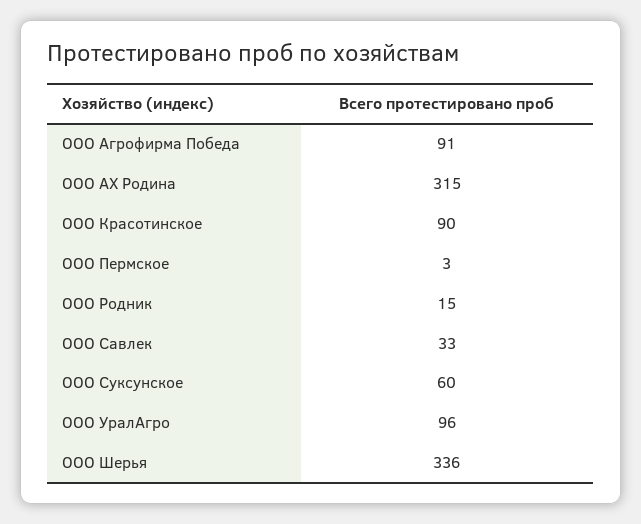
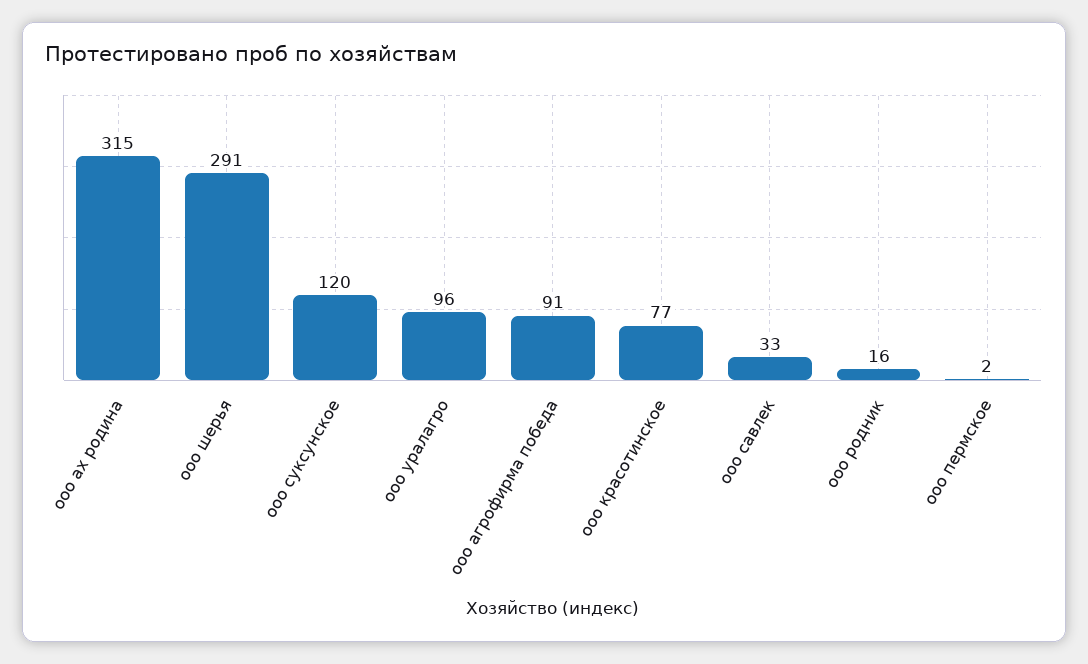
  {
    "ООО Агрофирма Победа": 91,
    "ООО АХ Родина": 315,
-   "ООО Красотинское": 90,
+   "ООО Красотинское": 77,
-   "ООО Пермское": 3,
+   "ООО Пермское": 2,
-   "ООО Родник": 15,
+   "ООО Родник": 16,
    "ООО Савлек": 33,
-   "ООО Суксунское": 60,
+   "ООО Суксунское": 120,
    "ООО УралАгро": 96,
-   "ООО Шерья": 336
+   "ООО Шерья": 291
  }

